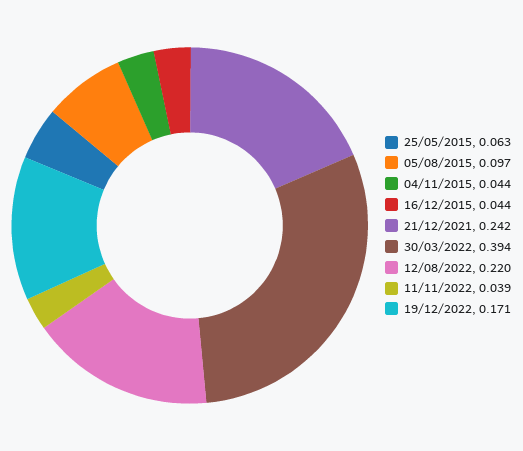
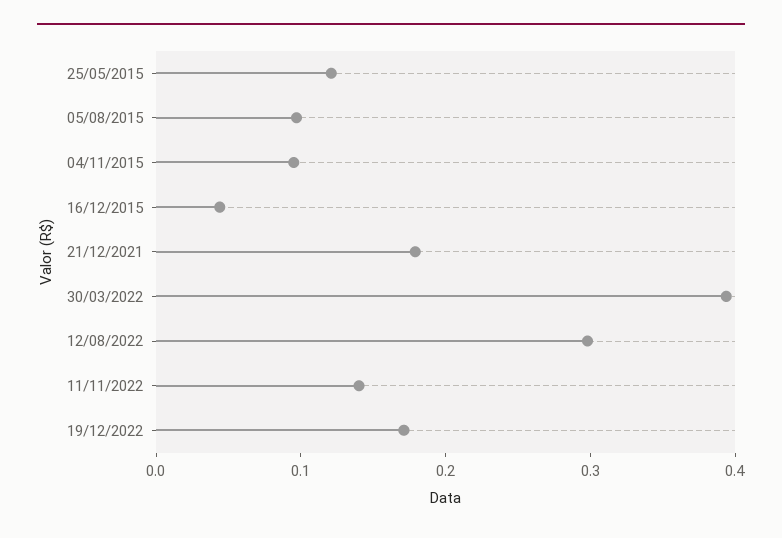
  {
-   "25/05/2015": 0.063,
+   "25/05/2015": 0.12,
    "05/08/2015": 0.097,
-   "04/11/2015": 0.044,
+   "04/11/2015": 0.1,
    "16/12/2015": 0.044,
-   "21/12/2021": 0.242,
+   "21/12/2021": 0.18,
    "30/03/2022": 0.394,
-   "12/08/2022": 0.22,
+   "12/08/2022": 0.3,
-   "11/11/2022": 0.039,
+   "11/11/2022": 0.14,
    "19/12/2022": 0.171
  }

